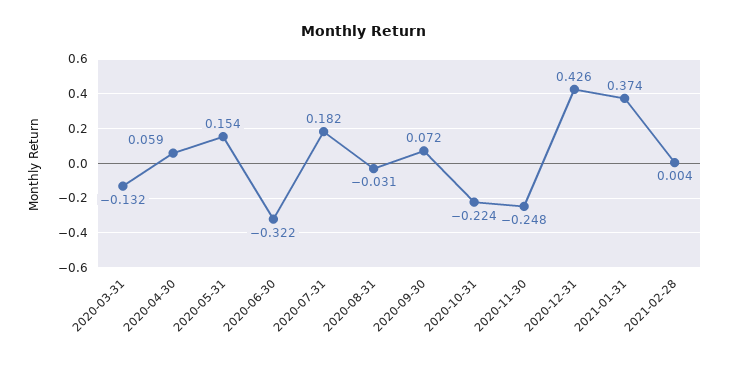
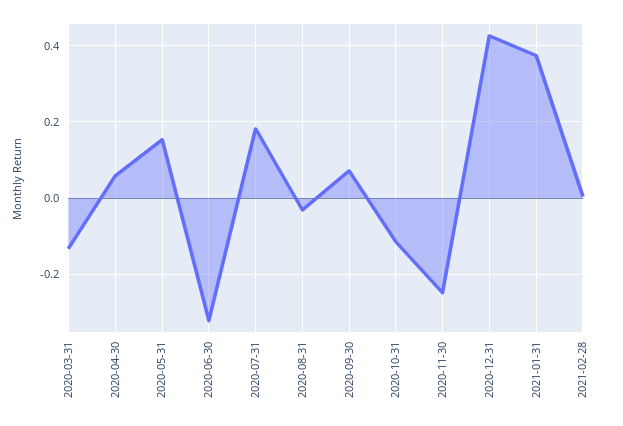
  {
    "2020-03-31": -0.132,
    "2020-04-30": 0.059,
    "2020-05-31": 0.154,
    "2020-06-30": -0.322,
    "2020-07-31": 0.182,
    "2020-08-31": -0.031,
    "2020-09-30": 0.072,
-   "2020-10-31": -0.224,
+   "2020-10-31": -0.12,
    "2020-11-30": -0.248,
    "2020-12-31": 0.426,
    "2021-01-31": 0.374,
    "2021-02-28": 0.004
  }

